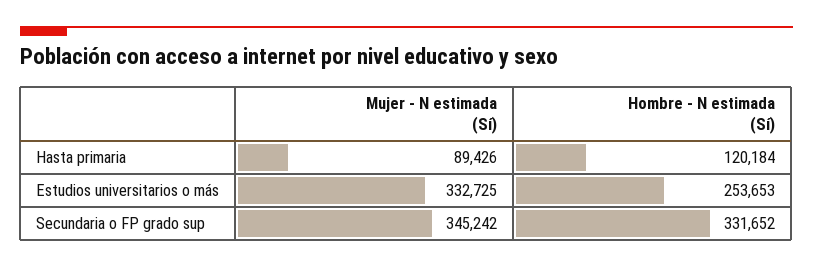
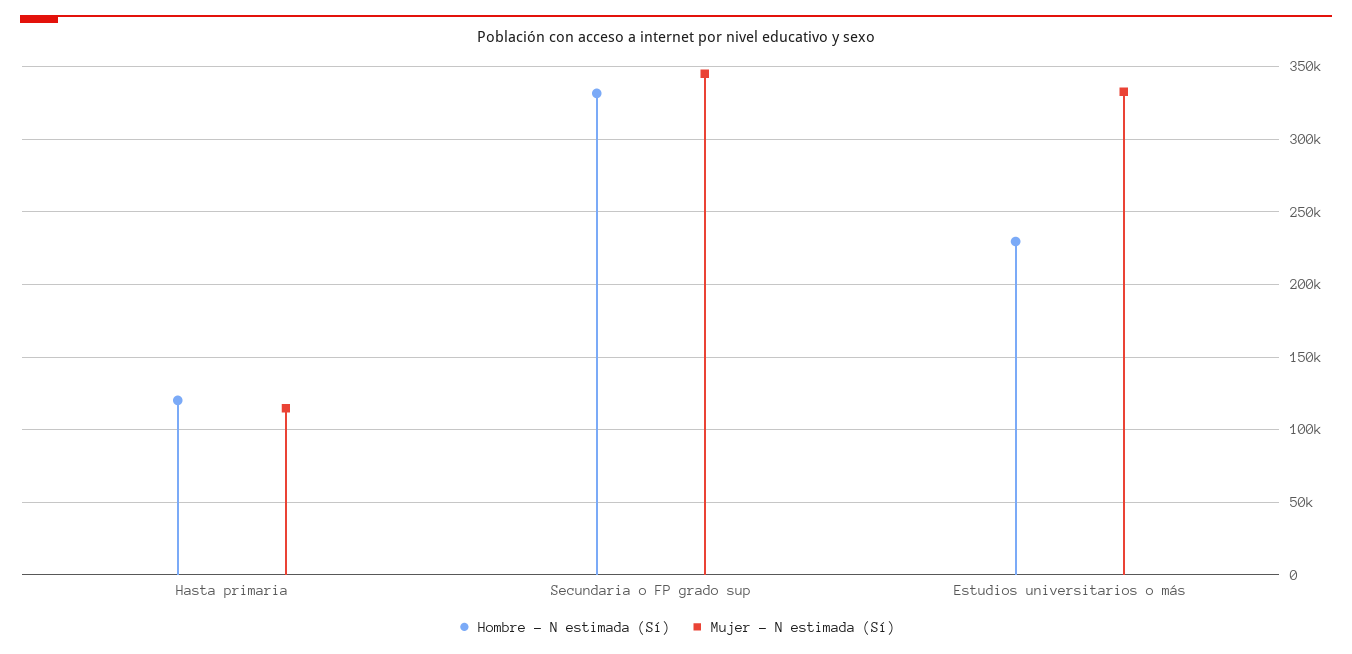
  {
    "Mujer - N estimada (Sí)": {
-     "Hasta primaria": 89426,
+     "Hasta primaria": 115000,
      "Estudios universitarios o más": 332725,
      "Secundaria o FP grado sup": 345242
    },
    "Hombre - N estimada (Sí)": {
      "Hasta primaria": 120184,
-     "Estudios universitarios o más": 253653,
+     "Estudios universitarios o más": 230000,
      "Secundaria o FP grado sup": 331652
    }
  }

